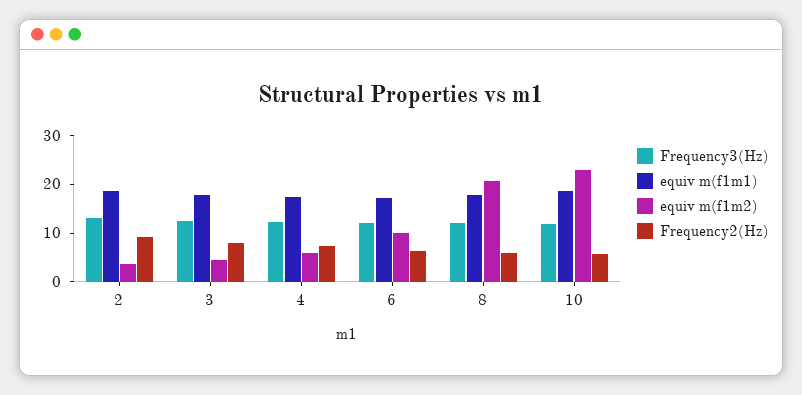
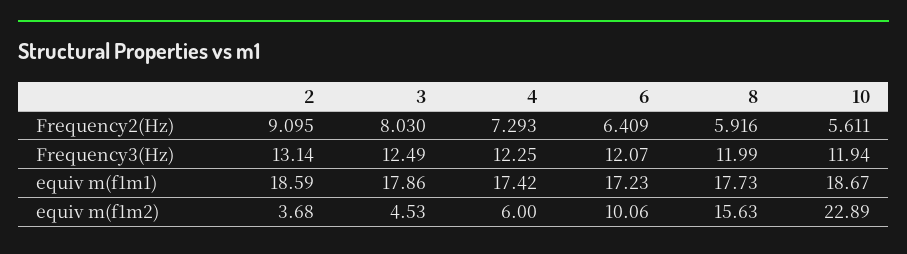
  {
    "Frequency3(Hz)": {
      "2": 13.14,
      "3": 12.49,
      "4": 12.25,
      "6": 12.07,
      "8": 11.99,
      "10": 11.94
    },
    "equiv m(f1m1)": {
      "2": 18.59,
      "3": 17.86,
      "4": 17.42,
      "6": 17.23,
      "8": 17.73,
      "10": 18.67
    },
    "equiv m(f1m2)": {
      "2": 3.68,
      "3": 4.53,
      "4": 6,
      "6": 10.06,
-     "8": 20,
+     "8": 15.63,
      "10": 22.89
    },
    "Frequency2(Hz)": {
      "2": 9.095,
      "3": 8.03,
      "4": 7.293,
      "6": 6.409,
      "8": 5.916,
      "10": 5.611
    }
  }

